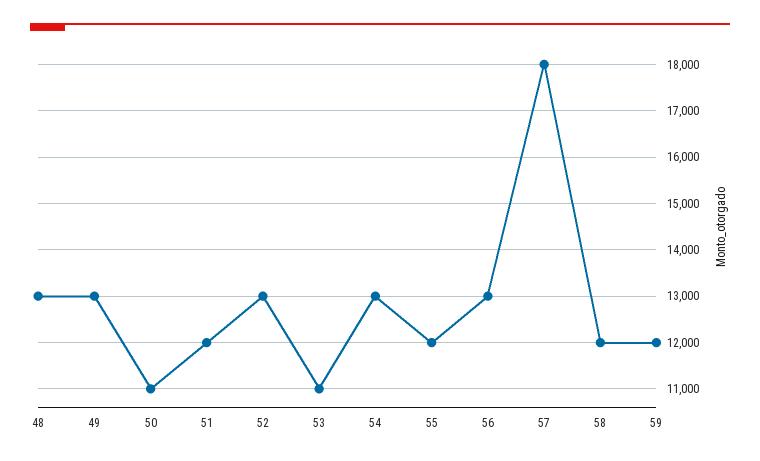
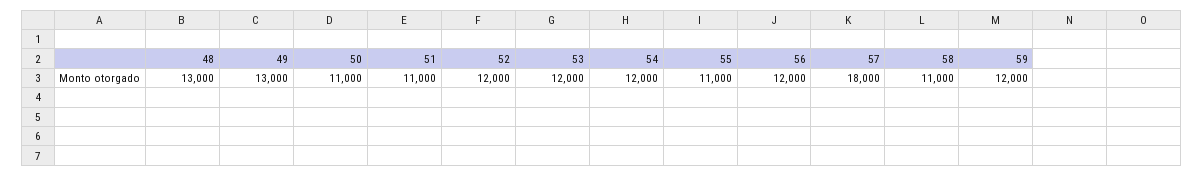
  {
    "48": 13000,
    "49": 13000,
    "50": 11000,
-   "51": 12000,
+   "51": 11000,
-   "52": 13000,
+   "52": 12000,
-   "53": 11000,
+   "53": 12000,
-   "54": 13000,
+   "54": 12000,
-   "55": 12000,
+   "55": 11000,
-   "56": 13000,
+   "56": 12000,
    "57": 18000,
-   "58": 12000,
+   "58": 11000,
    "59": 12000
  }

